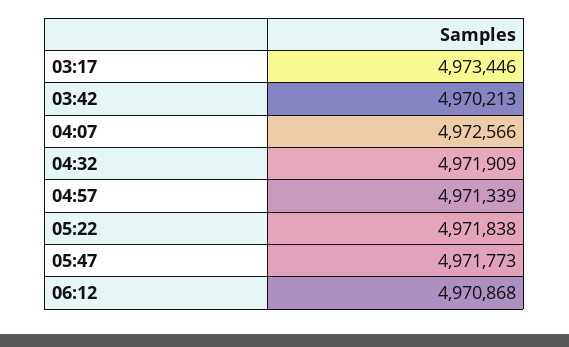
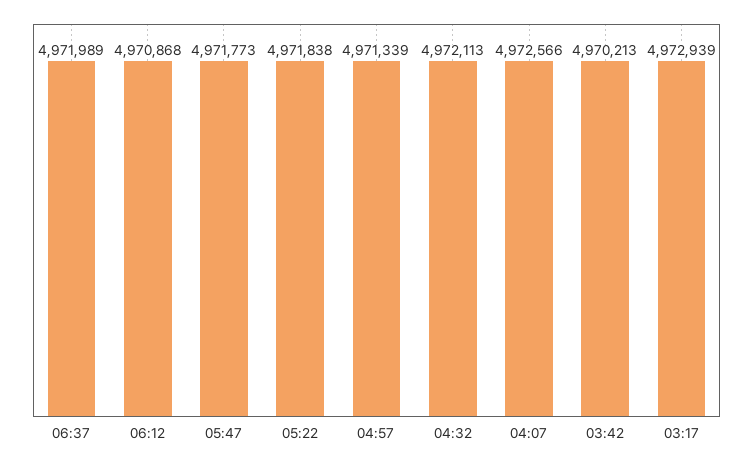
  {
-   "03:17": 4973446,
+   "03:17": 4972939,
    "03:42": 4970213,
    "04:07": 4972566,
-   "04:32": 4971909,
+   "04:32": 4972113,
    "04:57": 4971339,
    "05:22": 4971838,
    "05:47": 4971773,
-   "06:12": 4970868
+   "06:12": 4970868,
+   "06:37": 4971989
  }

